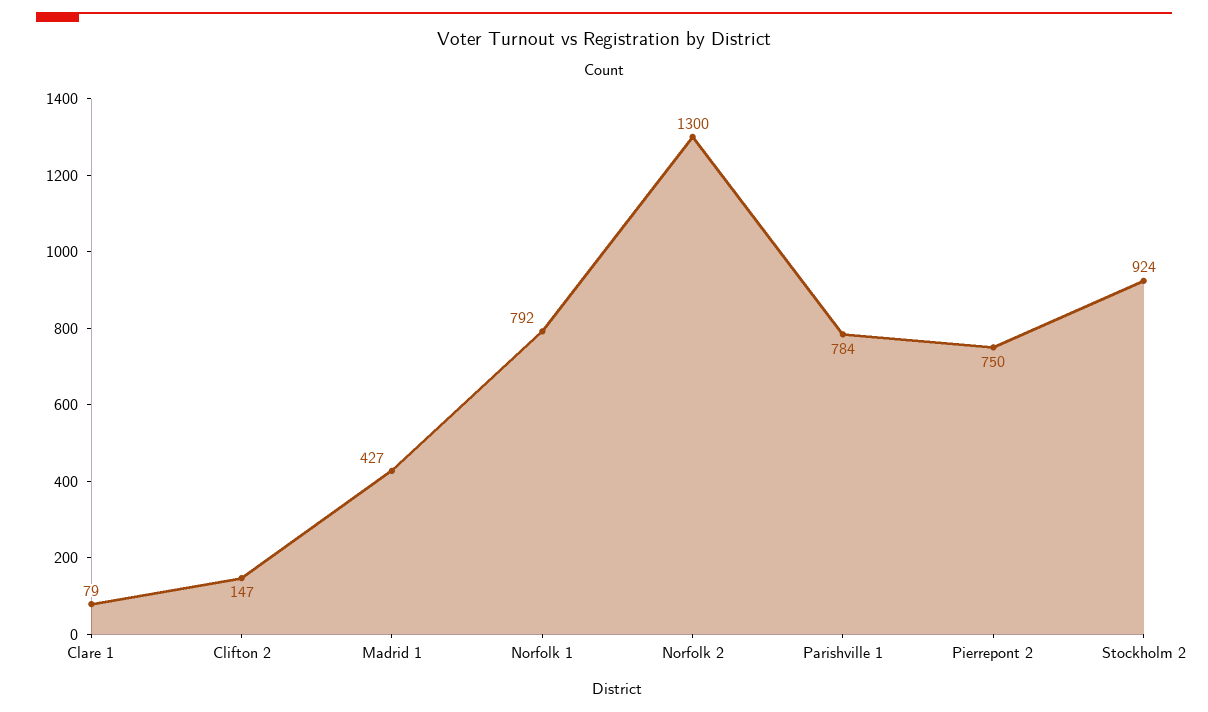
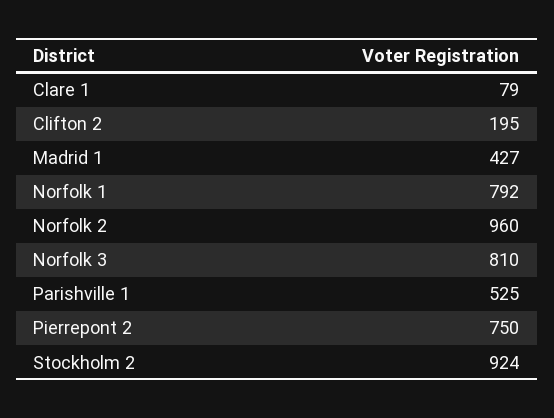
  {
    "Clare 1": 79,
-   "Clifton 2": 147,
+   "Clifton 2": 195,
    "Madrid 1": 427,
    "Norfolk 1": 792,
-   "Norfolk 2": 1300,
+   "Norfolk 2": 960,
-   "Parishville 1": 784,
+   "Parishville 1": 525,
    "Pierrepont 2": 750,
-   "Stockholm 2": 924
+   "Stockholm 2": 924,
+   "Norfolk 3": 810
  }

